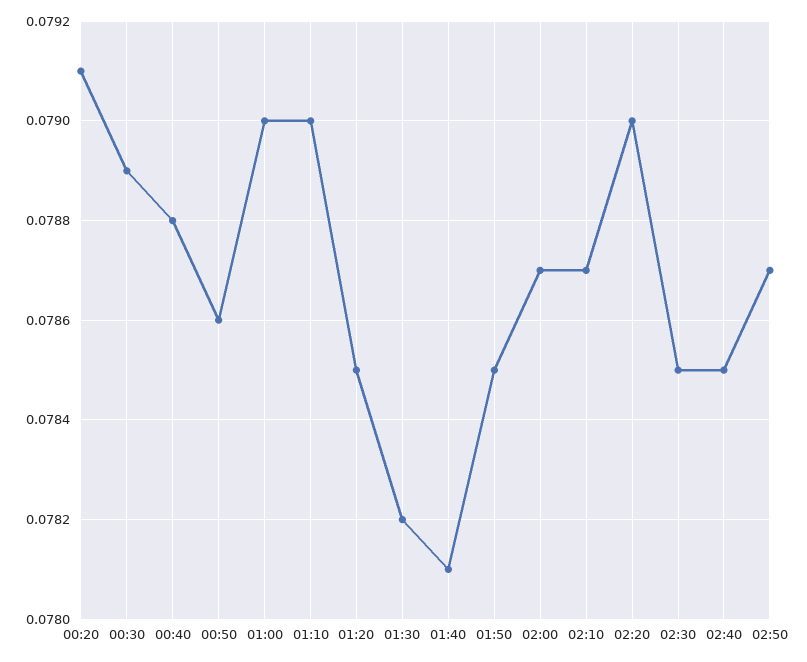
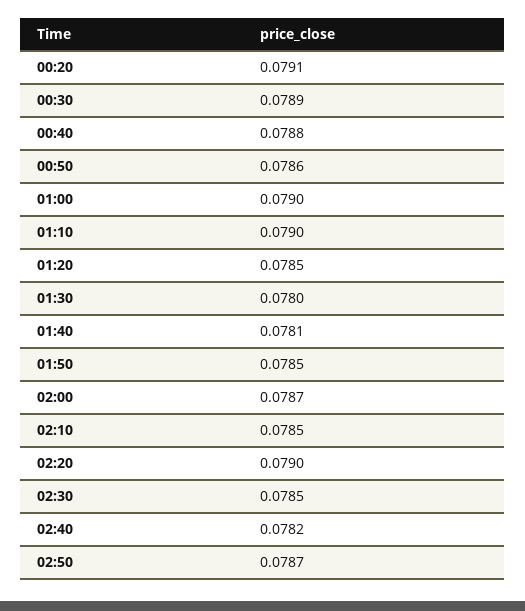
  {
    "00:20": 0.0791,
    "00:30": 0.0789,
    "00:40": 0.0788,
    "00:50": 0.0786,
    "01:00": 0.079,
    "01:10": 0.079,
    "01:20": 0.0785,
-   "01:30": 0.0782,
+   "01:30": 0.078,
    "01:40": 0.0781,
    "01:50": 0.0785,
    "02:00": 0.0787,
-   "02:10": 0.0787,
+   "02:10": 0.0785,
    "02:20": 0.079,
    "02:30": 0.0785,
-   "02:40": 0.0785,
+   "02:40": 0.0782,
    "02:50": 0.0787
  }

